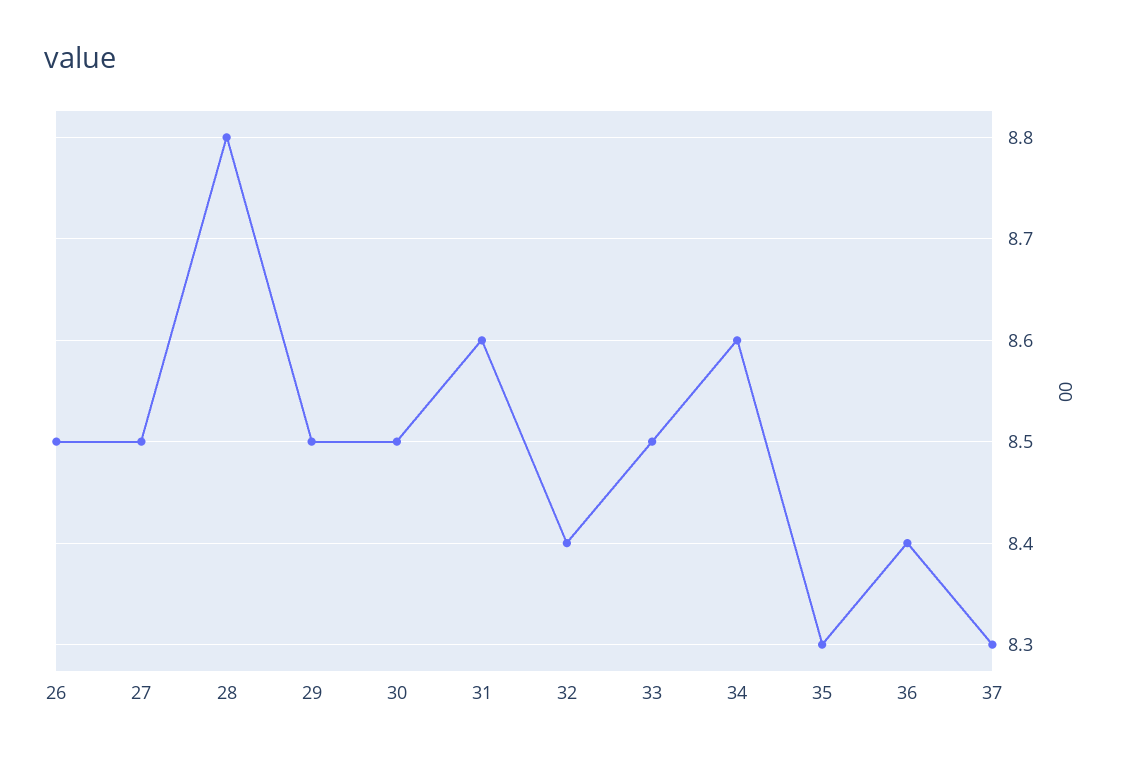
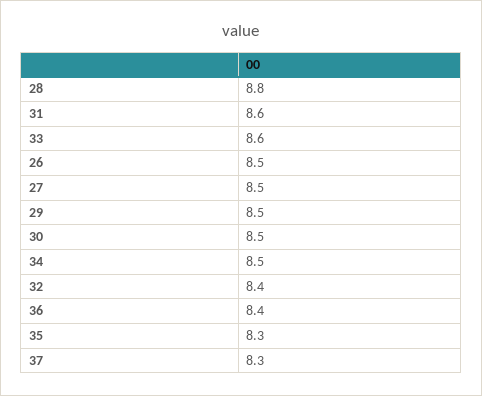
  {
    "26": 8.5,
    "27": 8.5,
    "28": 8.8,
    "29": 8.5,
    "30": 8.5,
    "31": 8.6,
    "32": 8.4,
-   "33": 8.5,
+   "33": 8.6,
-   "34": 8.6,
+   "34": 8.5,
    "35": 8.3,
    "36": 8.4,
    "37": 8.3
  }

